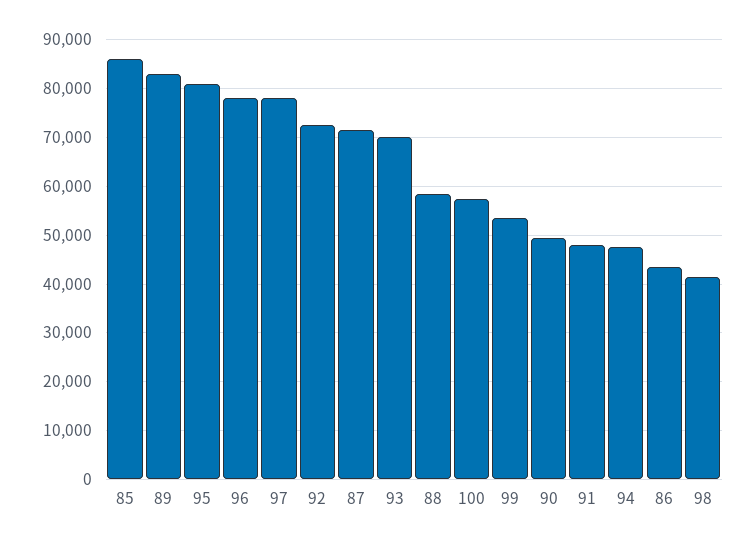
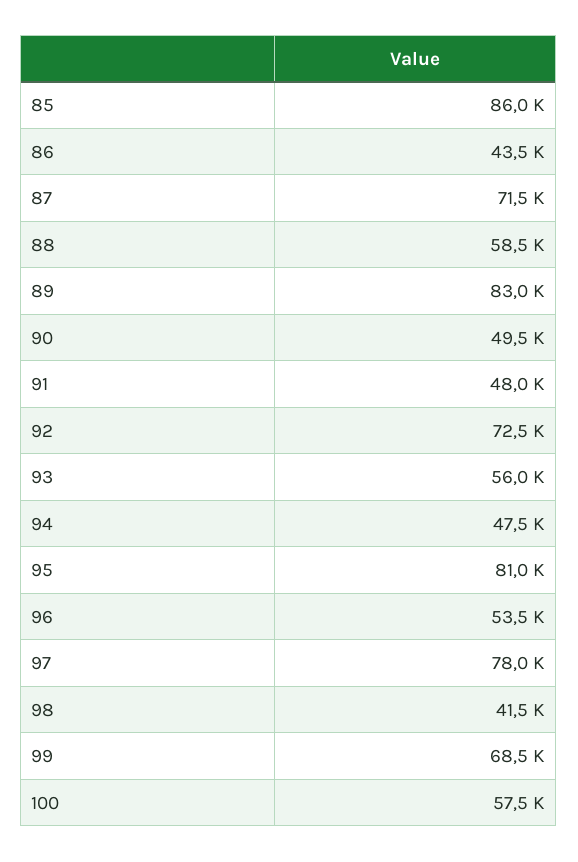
  {
    "85": 86000,
    "89": 83000,
    "95": 81000,
-   "96": 78000,
+   "96": 53500,
    "97": 78000,
    "92": 72500,
    "87": 71500,
-   "93": 70000,
+   "93": 56000,
    "88": 58500,
    "100": 57500,
-   "99": 54000,
+   "99": 68500,
    "90": 49500,
    "91": 48000,
    "94": 47500,
    "86": 43500,
    "98": 41500
  }

